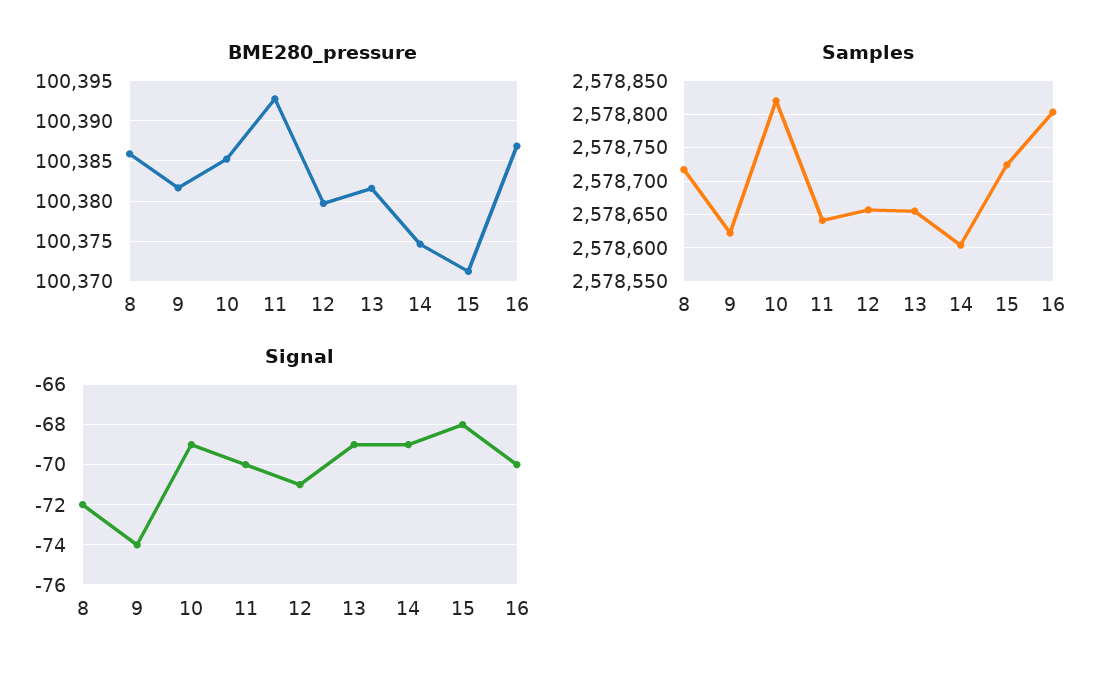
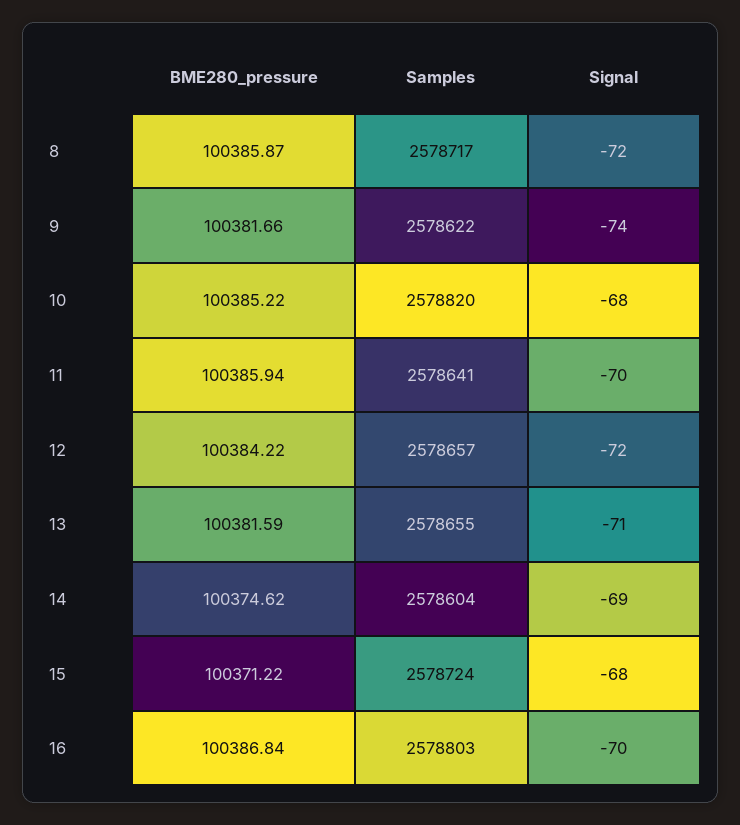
  {
    "BME280_pressure": {
      "8": 100385.87,
      "9": 100381.66,
      "10": 100385.22,
-     "11": 100393,
+     "11": 100385.94,
-     "12": 100380,
+     "12": 100384.22,
      "13": 100381.59,
      "14": 100374.62,
      "15": 100371.22,
      "16": 100386.84
    },
    "Samples": {
      "8": 2578717,
      "9": 2578622,
      "10": 2578820,
      "11": 2578641,
      "12": 2578657,
      "13": 2578655,
      "14": 2578604,
      "15": 2578724,
      "16": 2578803
    },
    "Signal": {
      "8": -72,
      "9": -74,
-     "10": -69,
+     "10": -68,
      "11": -70,
-     "12": -71,
+     "12": -72,
-     "13": -69,
+     "13": -71,
      "14": -69,
      "15": -68,
      "16": -70
    }
  }

